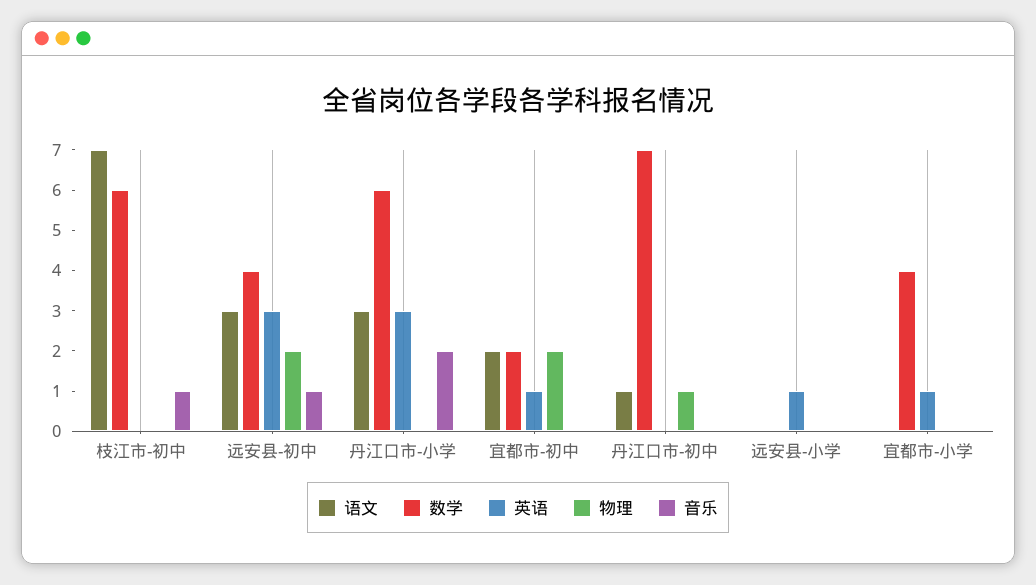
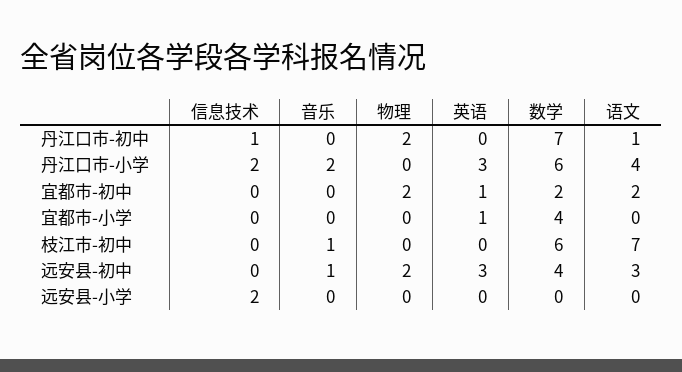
  {
    "语文": {
      "枝江市-初中": 7,
      "远安县-初中": 3,
-     "丹江口市-小学": 3,
+     "丹江口市-小学": 4,
      "宜都市-初中": 2,
      "丹江口市-初中": 1,
      "远安县-小学": 0,
      "宜都市-小学": 0
    },
    "数学": {
      "枝江市-初中": 6,
      "远安县-初中": 4,
      "丹江口市-小学": 6,
      "宜都市-初中": 2,
      "丹江口市-初中": 7,
      "远安县-小学": 0,
      "宜都市-小学": 4
    },
    "英语": {
      "枝江市-初中": 0,
      "远安县-初中": 3,
      "丹江口市-小学": 3,
      "宜都市-初中": 1,
      "丹江口市-初中": 0,
-     "远安县-小学": 1,
+     "远安县-小学": 0,
      "宜都市-小学": 1
    },
    "物理": {
      "枝江市-初中": 0,
      "远安县-初中": 2,
      "丹江口市-小学": 0,
      "宜都市-初中": 2,
-     "丹江口市-初中": 1,
+     "丹江口市-初中": 2,
      "远安县-小学": 0,
      "宜都市-小学": 0
    },
    "音乐": {
      "枝江市-初中": 1,
      "远安县-初中": 1,
      "丹江口市-小学": 2,
      "宜都市-初中": 0,
      "丹江口市-初中": 0,
      "远安县-小学": 0,
      "宜都市-小学": 0
-   }
+   },
+   "信息技术": {
+     "丹江口市-初中": 1,
+     "丹江口市-小学": 2,
+     "宜都市-初中": 0,
+     "宜都市-小学": 0,
+     "枝江市-初中": 0,
+     "远安县-初中": 0,
+     "远安县-小学": 2
+   }
  }

